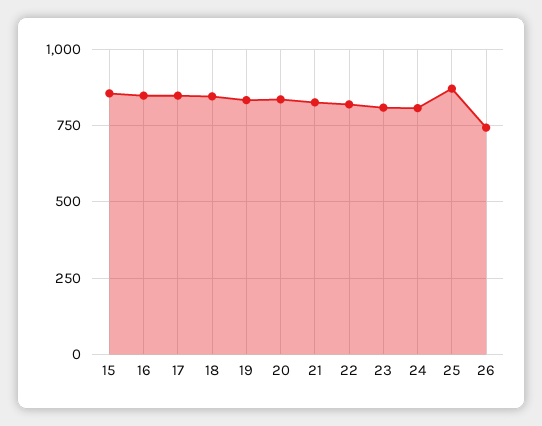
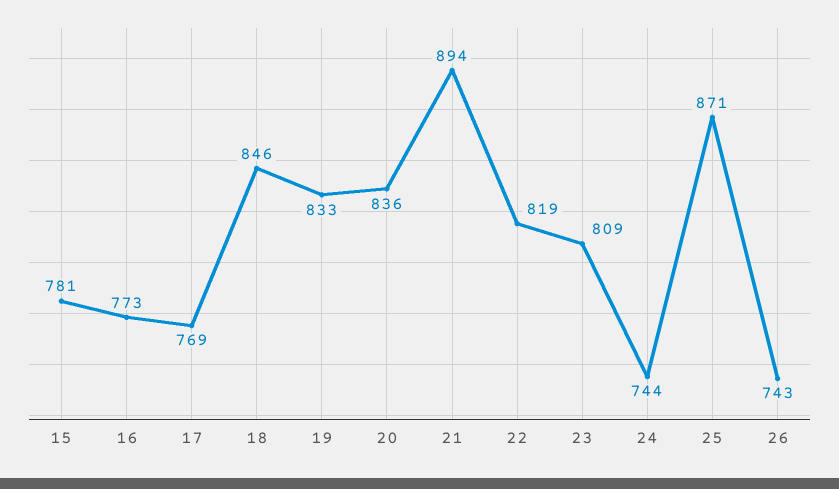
  {
-   "15": 850,
+   "15": 781,
-   "16": 850,
+   "16": 773,
-   "17": 850,
+   "17": 769,
    "18": 846,
    "19": 833,
    "20": 836,
-   "21": 825,
+   "21": 894,
    "22": 819,
    "23": 809,
-   "24": 800,
+   "24": 744,
    "25": 871,
    "26": 743
  }

